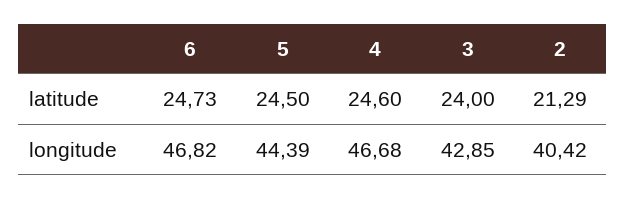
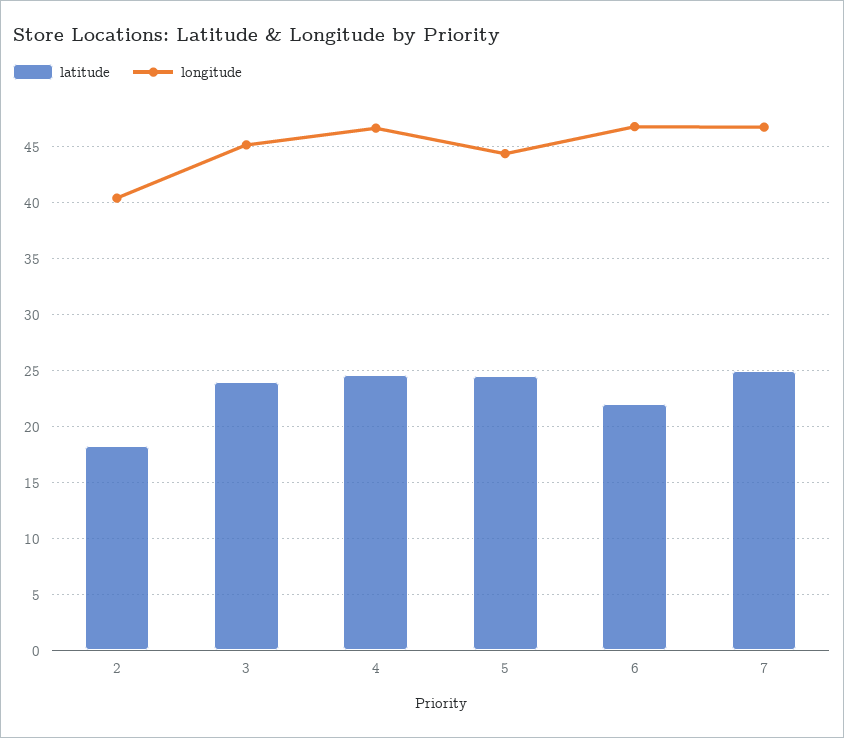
  {
    "latitude": {
-     "6": 24.73,
+     "6": 22,
      "5": 24.5,
      "4": 24.6,
      "3": 24,
-     "2": 21.29
+     "2": 18,
+     "7": 25
    },
    "longitude": {
      "6": 46.82,
      "5": 44.39,
      "4": 46.68,
-     "3": 42.85,
+     "3": 45,
-     "2": 40.42
+     "2": 40.42,
+     "7": 47
    }
  }

